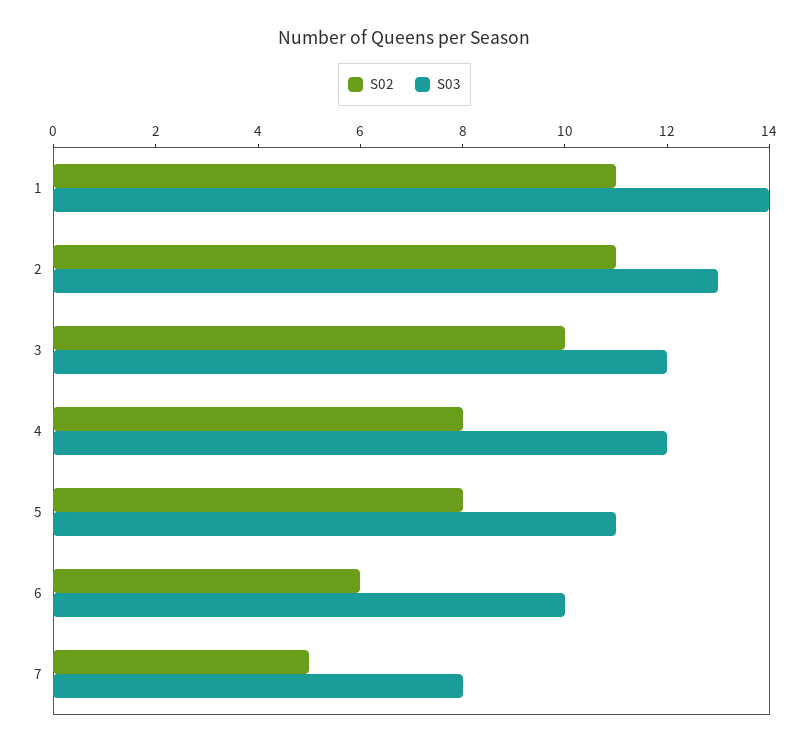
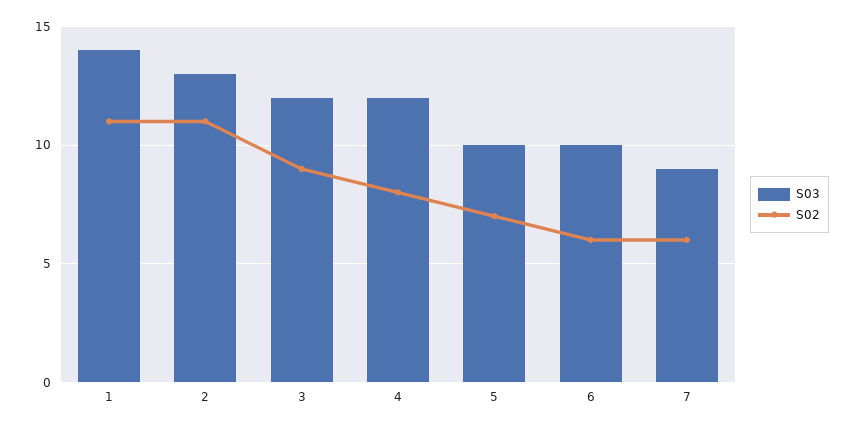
  {
    "S02": {
      "1": 11,
      "2": 11,
-     "3": 10,
+     "3": 9,
      "4": 8,
-     "5": 8,
+     "5": 7,
      "6": 6,
-     "7": 5
+     "7": 6
    },
    "S03": {
      "1": 14,
      "2": 13,
      "3": 12,
      "4": 12,
-     "5": 11,
+     "5": 10,
      "6": 10,
-     "7": 8
+     "7": 9
    }
  }

